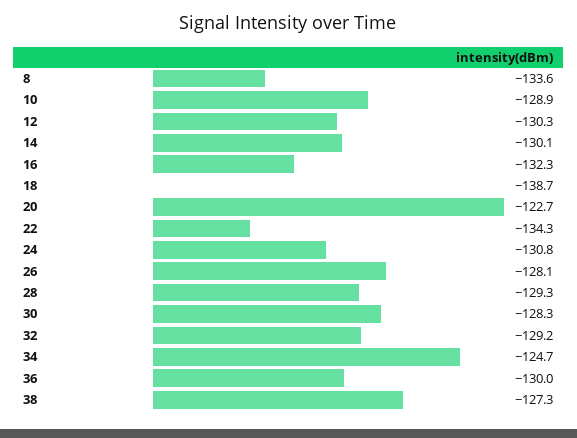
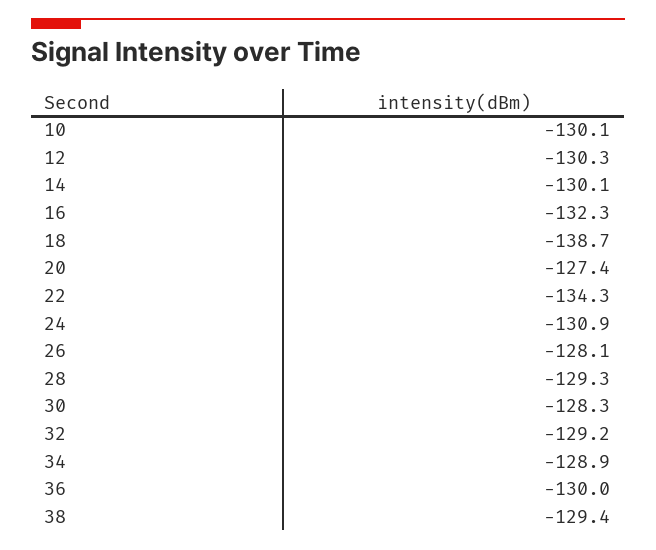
  {
-   "8": -133.6,
-   "10": -128.9,
+   "10": -130.1,
    "12": -130.3,
    "14": -130.1,
    "16": -132.3,
    "18": -138.7,
-   "20": -122.7,
+   "20": -127.4,
    "22": -134.3,
-   "24": -130.8,
+   "24": -130.9,
    "26": -128.1,
    "28": -129.3,
    "30": -128.3,
    "32": -129.2,
-   "34": -124.7,
+   "34": -128.9,
    "36": -130,
-   "38": -127.3
+   "38": -129.4
  }

